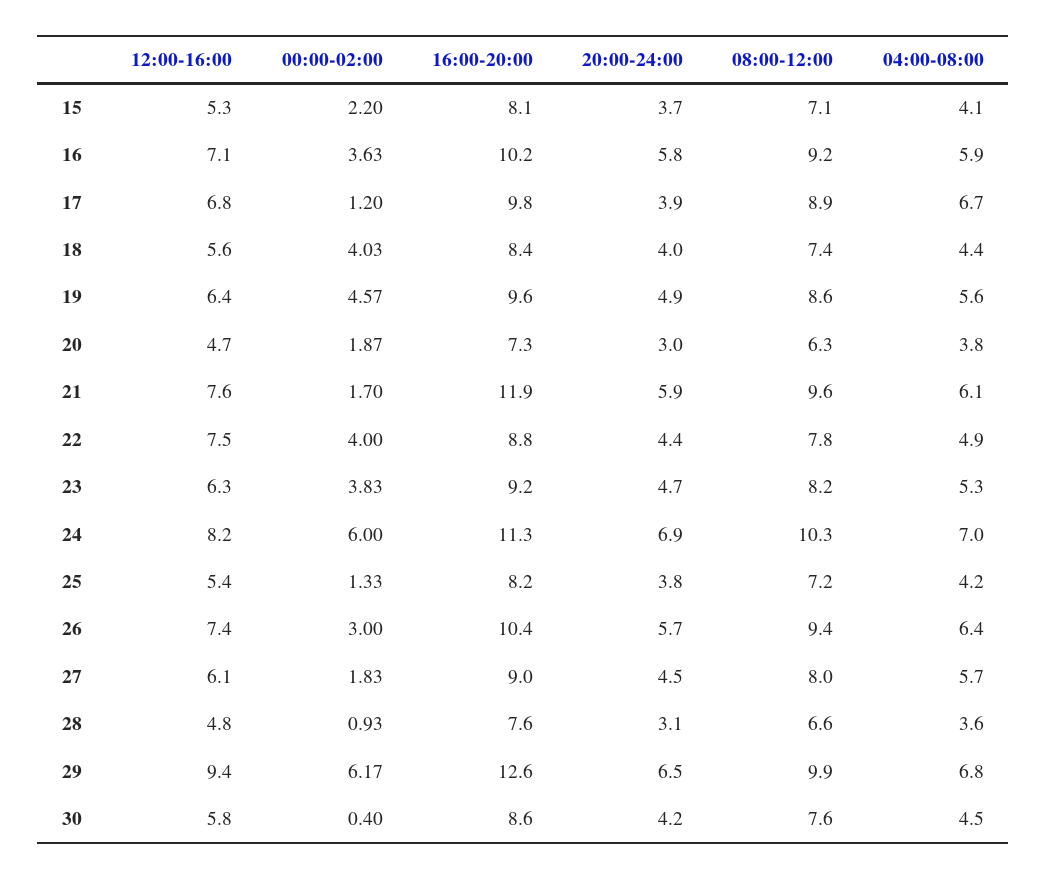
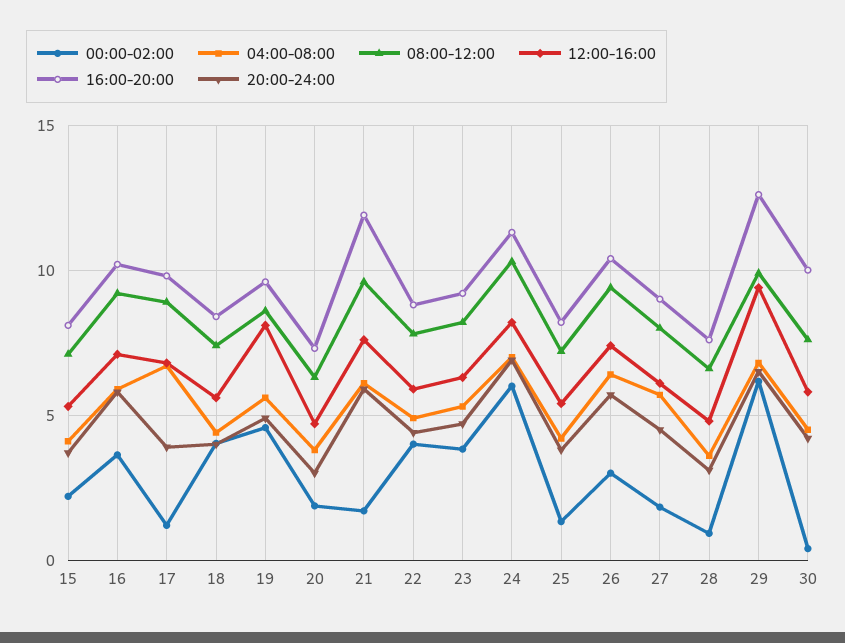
  {
    "12:00-16:00": {
      "15": 5.3,
      "16": 7.1,
      "17": 6.8,
      "18": 5.6,
-     "19": 6.4,
+     "19": 8,
      "20": 4.7,
      "21": 7.6,
-     "22": 7.5,
+     "22": 6,
      "23": 6.3,
      "24": 8.2,
      "25": 5.4,
      "26": 7.4,
      "27": 6.1,
      "28": 4.8,
      "29": 9.4,
      "30": 5.8
    },
    "00:00-02:00": {
      "15": 2.2,
      "16": 3.63,
      "17": 1.2,
      "18": 4.03,
      "19": 4.57,
      "20": 1.87,
      "21": 1.7,
      "22": 4,
      "23": 3.83,
      "24": 6,
      "25": 1.33,
      "26": 3,
      "27": 1.83,
      "28": 0.93,
      "29": 6.17,
      "30": 0.4
    },
    "16:00-20:00": {
      "15": 8.1,
      "16": 10.2,
      "17": 9.8,
      "18": 8.4,
      "19": 9.6,
      "20": 7.3,
      "21": 11.9,
      "22": 8.8,
      "23": 9.2,
      "24": 11.3,
      "25": 8.2,
      "26": 10.4,
      "27": 9,
      "28": 7.6,
      "29": 12.6,
-     "30": 8.6
+     "30": 10
    },
    "20:00-24:00": {
      "15": 3.7,
      "16": 5.8,
      "17": 3.9,
      "18": 4,
      "19": 4.9,
      "20": 3,
      "21": 5.9,
      "22": 4.4,
      "23": 4.7,
      "24": 6.9,
      "25": 3.8,
      "26": 5.7,
      "27": 4.5,
      "28": 3.1,
      "29": 6.5,
      "30": 4.2
    },
    "08:00-12:00": {
      "15": 7.1,
      "16": 9.2,
      "17": 8.9,
      "18": 7.4,
      "19": 8.6,
      "20": 6.3,
      "21": 9.6,
      "22": 7.8,
      "23": 8.2,
      "24": 10.3,
      "25": 7.2,
      "26": 9.4,
      "27": 8,
      "28": 6.6,
      "29": 9.9,
      "30": 7.6
    },
    "04:00-08:00": {
      "15": 4.1,
      "16": 5.9,
      "17": 6.7,
      "18": 4.4,
      "19": 5.6,
      "20": 3.8,
      "21": 6.1,
      "22": 4.9,
      "23": 5.3,
      "24": 7,
      "25": 4.2,
      "26": 6.4,
      "27": 5.7,
      "28": 3.6,
      "29": 6.8,
      "30": 4.5
    }
  }

